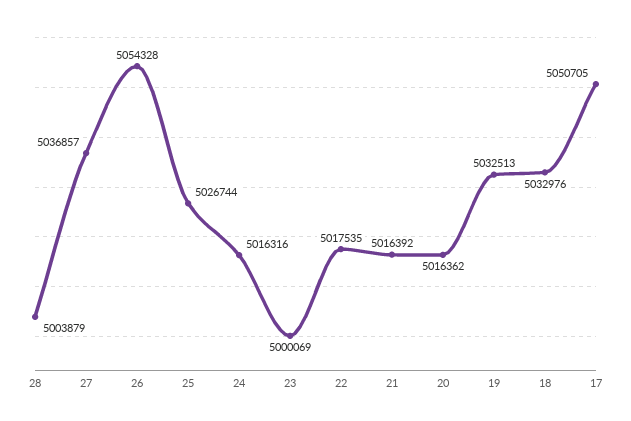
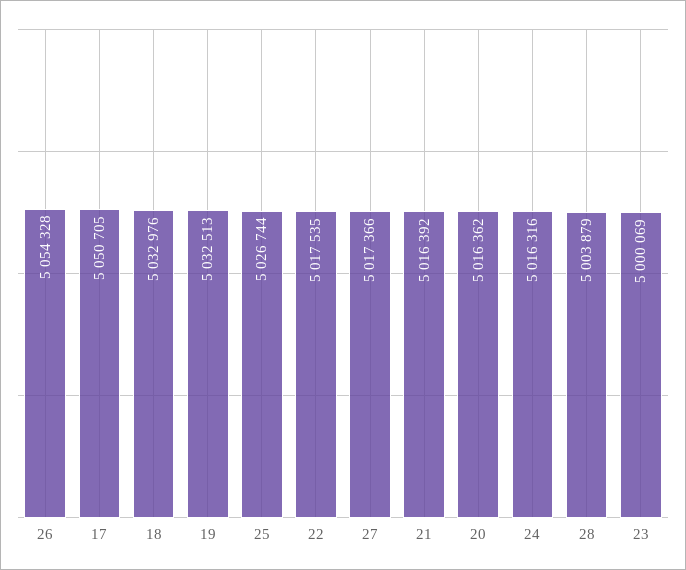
  {
    "28": 5003879,
-   "27": 5036857,
+   "27": 5017366,
    "26": 5054328,
    "25": 5026744,
    "24": 5016316,
    "23": 5000069,
    "22": 5017535,
    "21": 5016392,
    "20": 5016362,
    "19": 5032513,
    "18": 5032976,
    "17": 5050705
  }

